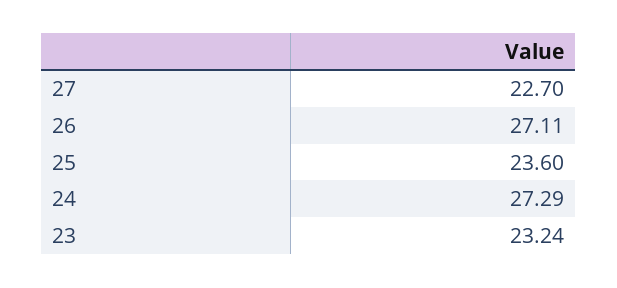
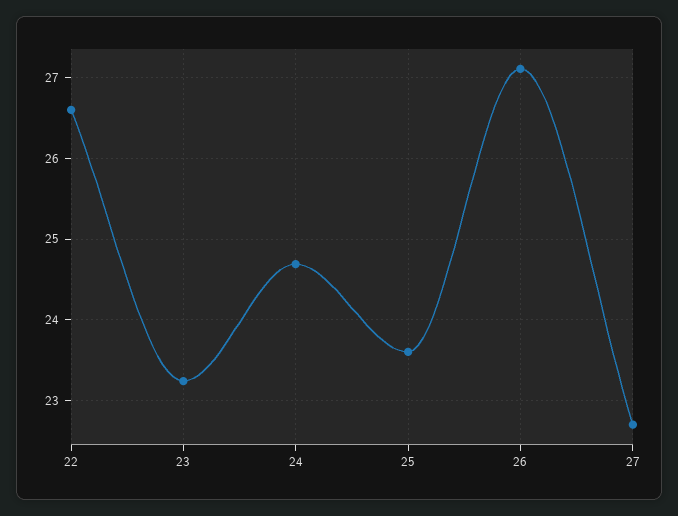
  {
    "27": 22.7,
    "26": 27.11,
    "25": 23.6,
-   "24": 27.29,
+   "24": 24.7,
-   "23": 23.24
+   "23": 23.24,
+   "22": 26.6
  }

